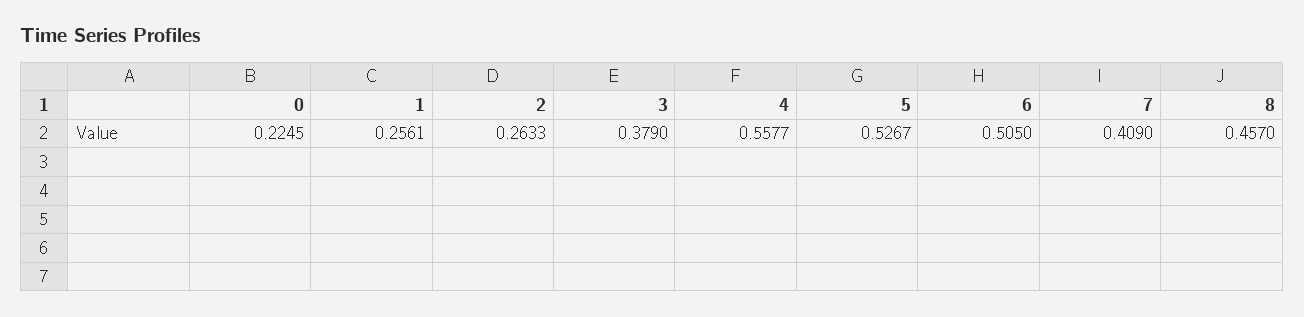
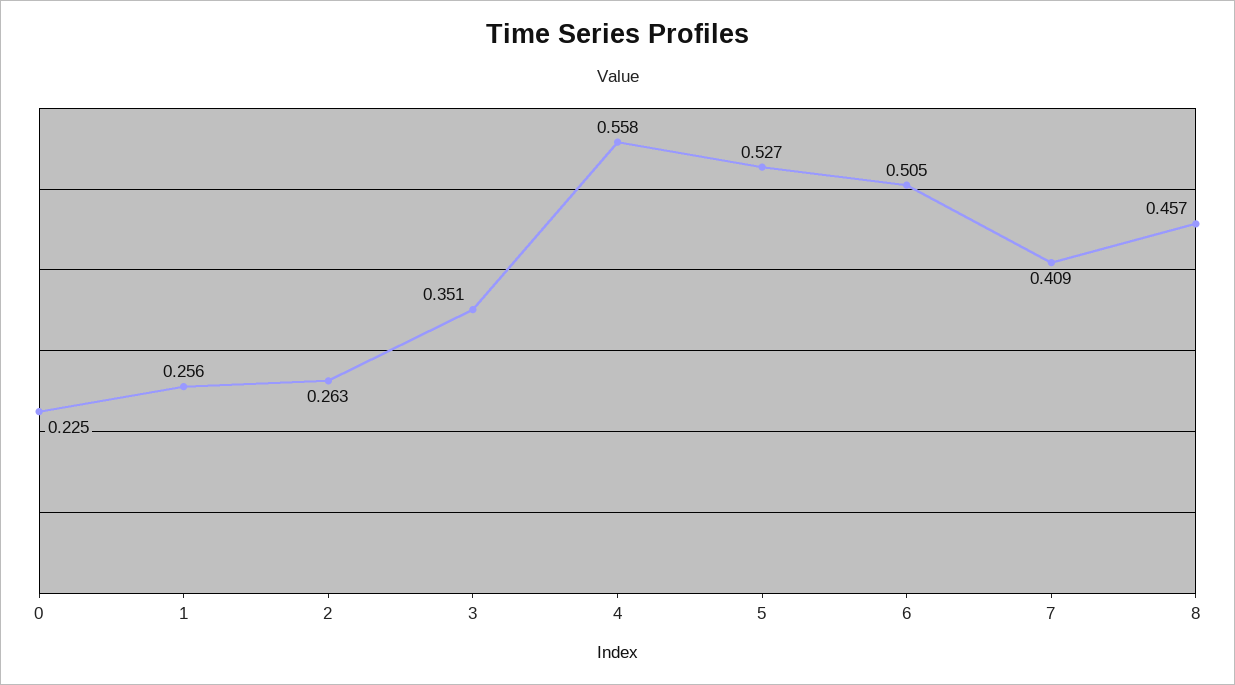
  {
    "0": 0.2245,
    "1": 0.2561,
    "2": 0.2633,
-   "3": 0.379,
+   "3": 0.351,
    "4": 0.5577,
    "5": 0.5267,
    "6": 0.505,
    "7": 0.409,
    "8": 0.457
  }

